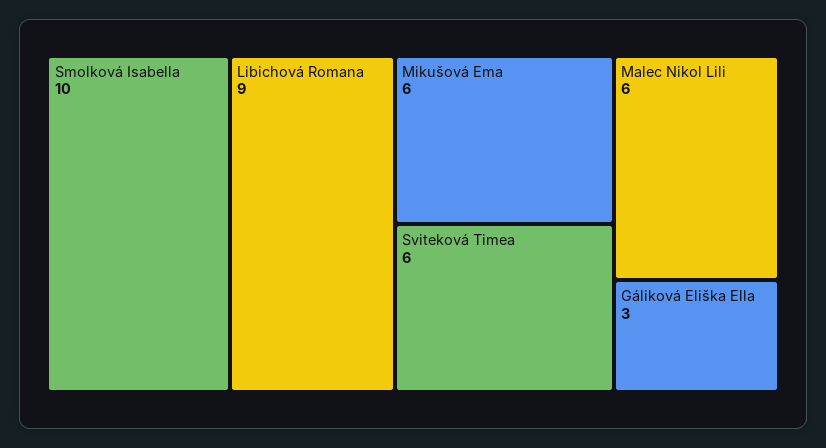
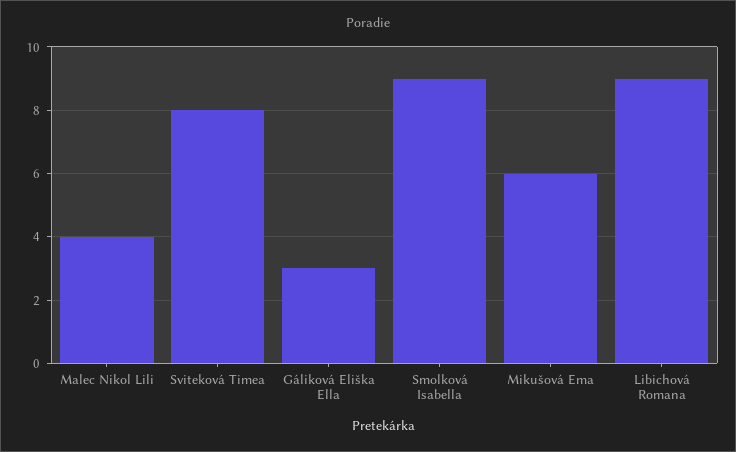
  {
-   "Smolková Isabella": 10,
+   "Smolková Isabella": 9,
    "Libichová Romana": 9,
    "Mikušová Ema": 6,
-   "Sviteková Timea": 6,
+   "Sviteková Timea": 8,
-   "Malec Nikol Lili": 6,
+   "Malec Nikol Lili": 4,
    "Gáliková Eliška Ella": 3
  }

